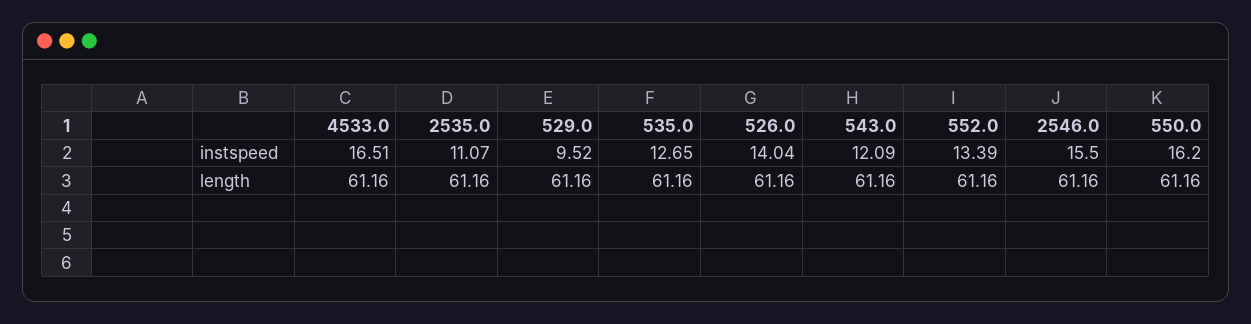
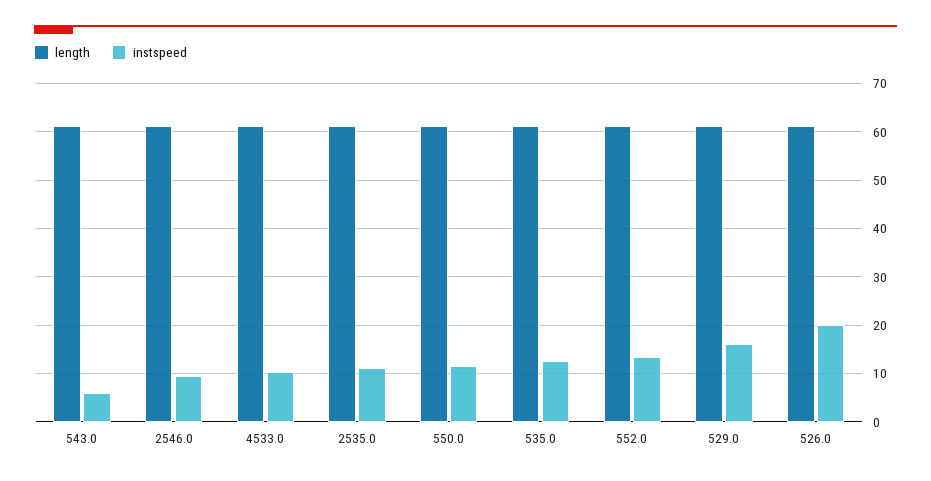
  {
    "instspeed": {
-     "4533.0": 16.51,
+     "4533.0": 10,
      "2535.0": 11.07,
-     "529.0": 9.52,
+     "529.0": 16,
      "535.0": 12.65,
-     "526.0": 14.04,
+     "526.0": 20,
-     "543.0": 12.09,
+     "543.0": 6,
      "552.0": 13.39,
-     "2546.0": 15.5,
+     "2546.0": 10,
-     "550.0": 16.2
+     "550.0": 12
    },
    "length": {
      "4533.0": 61.16,
      "2535.0": 61.16,
      "529.0": 61.16,
      "535.0": 61.16,
      "526.0": 61.16,
      "543.0": 61.16,
      "552.0": 61.16,
      "2546.0": 61.16,
      "550.0": 61.16
    }
  }

